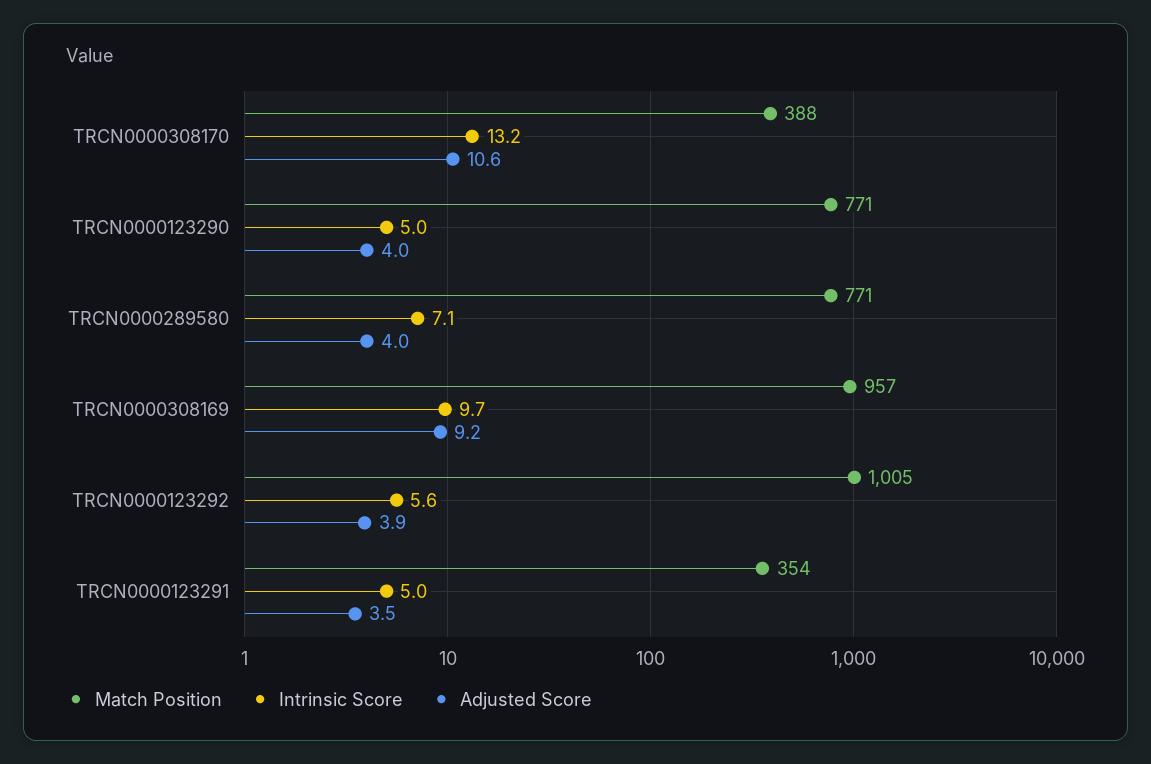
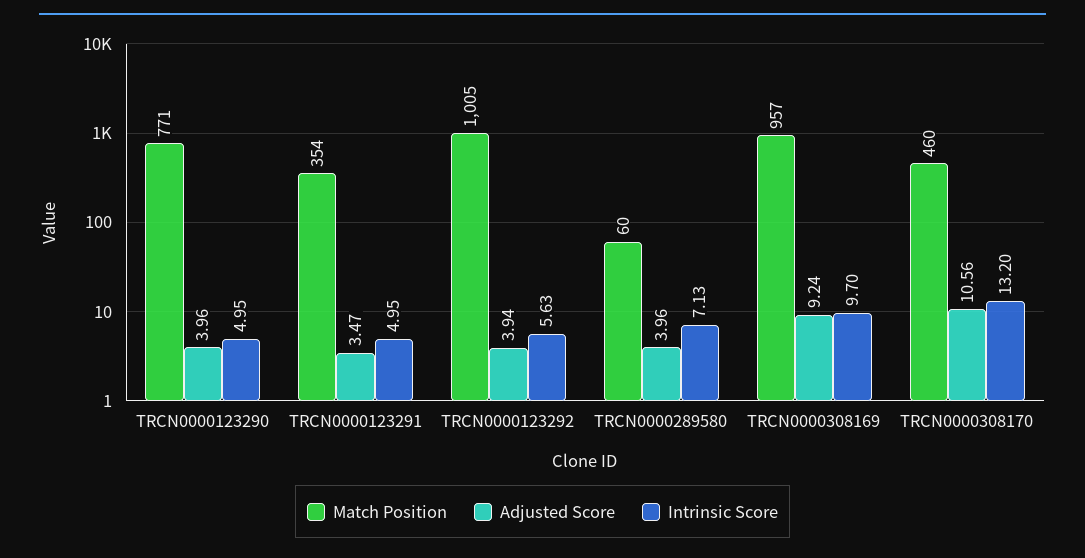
  {
    "Match Position": {
-     "TRCN0000308170": 388,
+     "TRCN0000308170": 460,
      "TRCN0000123290": 771,
-     "TRCN0000289580": 771,
+     "TRCN0000289580": 60,
      "TRCN0000308169": 957,
      "TRCN0000123292": 1005,
      "TRCN0000123291": 354
    },
    "Intrinsic Score": {
      "TRCN0000308170": 13.2,
      "TRCN0000123290": 4.95,
      "TRCN0000289580": 7.13,
      "TRCN0000308169": 9.7,
      "TRCN0000123292": 5.63,
      "TRCN0000123291": 4.95
    },
    "Adjusted Score": {
      "TRCN0000308170": 10.56,
      "TRCN0000123290": 3.96,
      "TRCN0000289580": 3.96,
      "TRCN0000308169": 9.24,
      "TRCN0000123292": 3.94,
      "TRCN0000123291": 3.47
    }
  }

